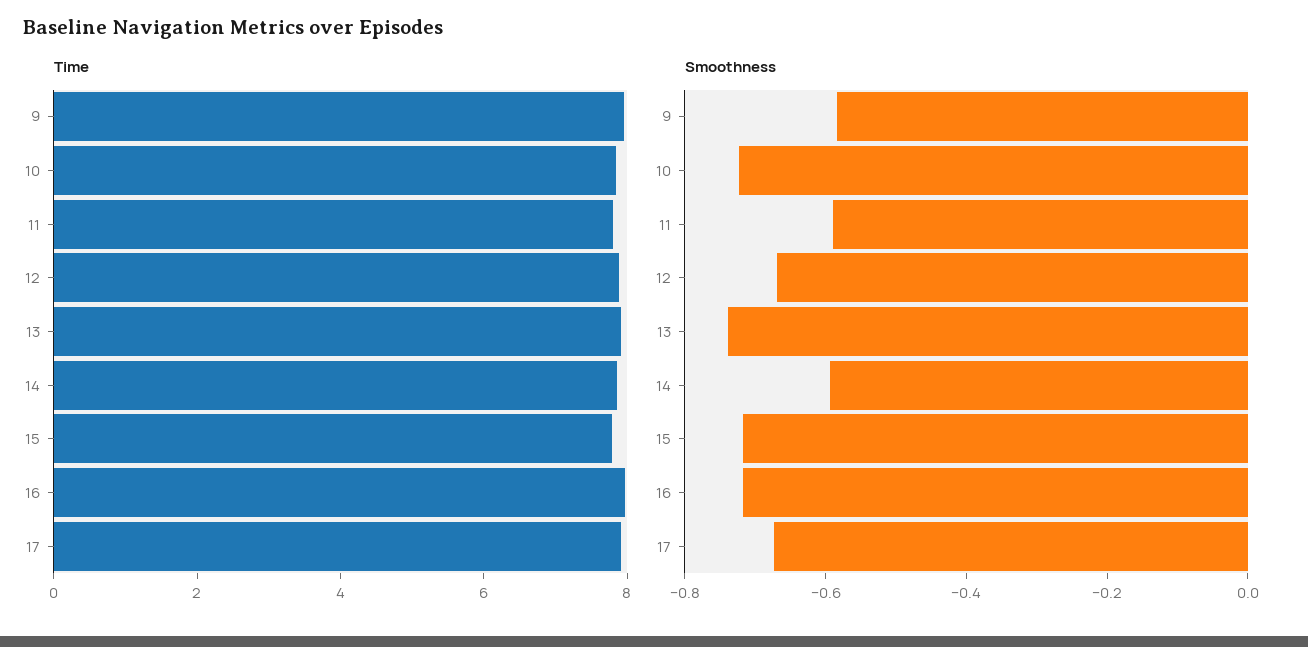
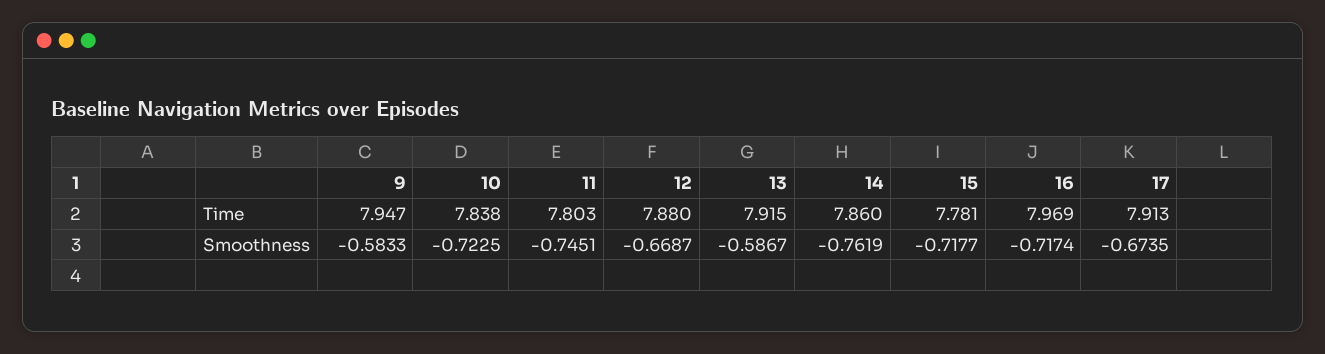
  {
    "Time": {
      "9": 7.947,
      "10": 7.838,
      "11": 7.803,
      "12": 7.88,
      "13": 7.915,
      "14": 7.86,
      "15": 7.781,
      "16": 7.969,
      "17": 7.913
    },
    "Smoothness": {
      "9": -0.5833,
      "10": -0.7225,
-     "11": -0.6,
+     "11": -0.7451,
      "12": -0.6687,
-     "13": -0.75,
+     "13": -0.5867,
-     "14": -0.6,
+     "14": -0.7619,
      "15": -0.7177,
      "16": -0.7174,
      "17": -0.6735
    }
  }

